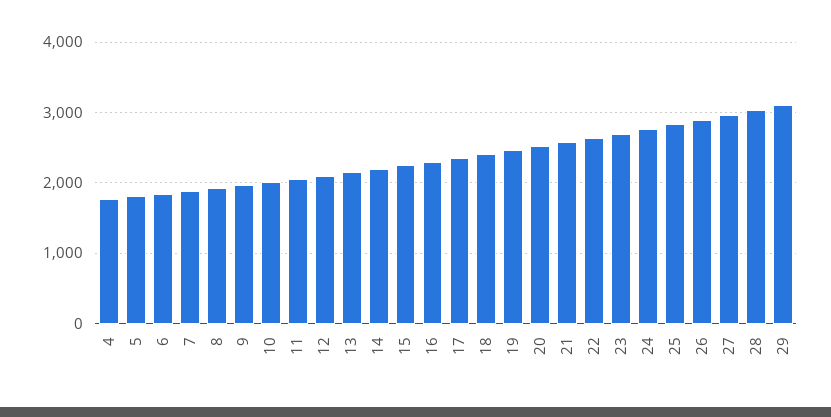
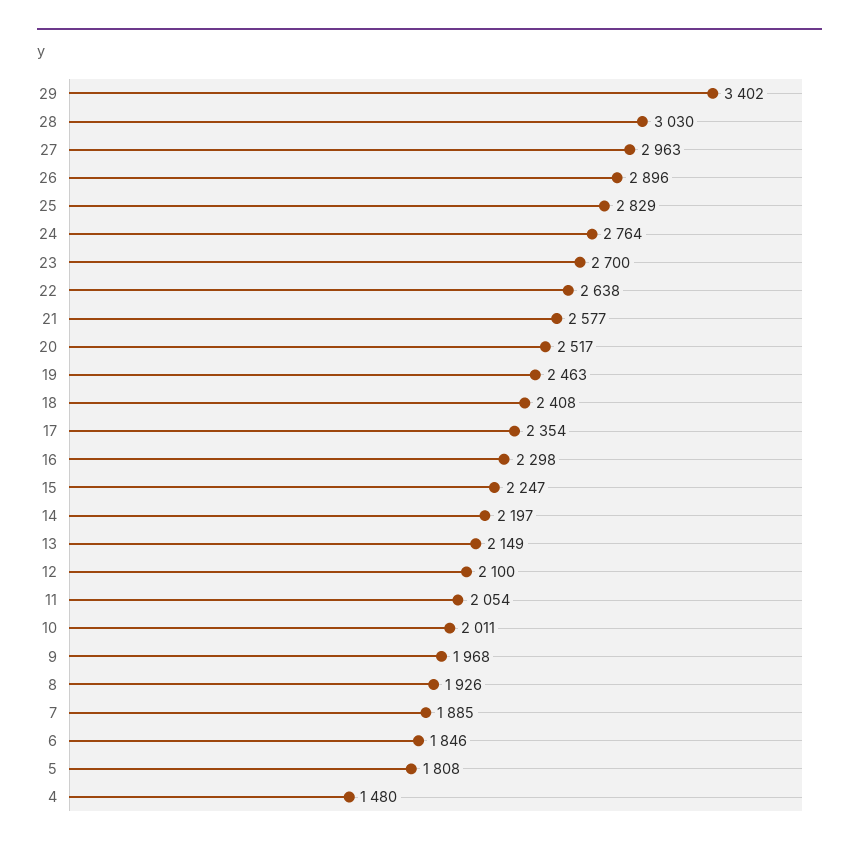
  {
-   "4": 1800,
+   "4": 1480,
    "5": 1808,
    "6": 1846,
    "7": 1885,
    "8": 1926,
    "9": 1968,
    "10": 2011,
    "11": 2054,
    "12": 2100,
    "13": 2149,
    "14": 2197,
    "15": 2247,
    "16": 2298,
    "17": 2354,
    "18": 2408,
    "19": 2463,
    "20": 2517,
    "21": 2577,
    "22": 2638,
    "23": 2700,
    "24": 2764,
    "25": 2829,
    "26": 2896,
    "27": 2963,
    "28": 3030,
-   "29": 3100
+   "29": 3402
  }

